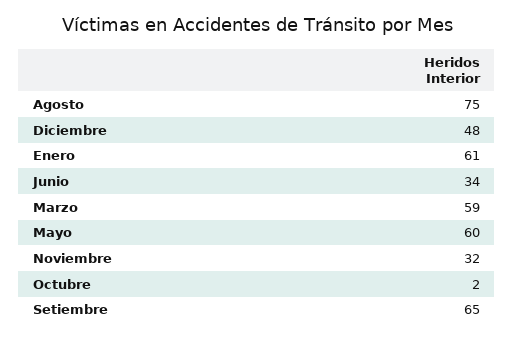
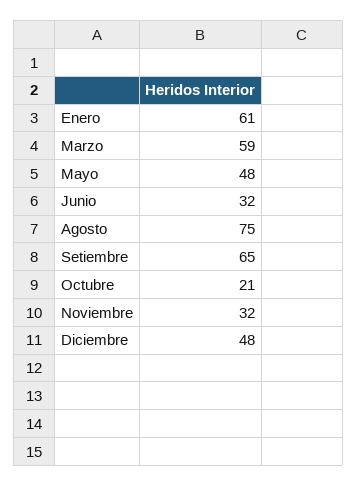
  {
    "Agosto": 75,
    "Diciembre": 48,
    "Enero": 61,
-   "Junio": 34,
+   "Junio": 32,
    "Marzo": 59,
-   "Mayo": 60,
+   "Mayo": 48,
    "Noviembre": 32,
-   "Octubre": 2,
+   "Octubre": 21,
    "Setiembre": 65
  }

